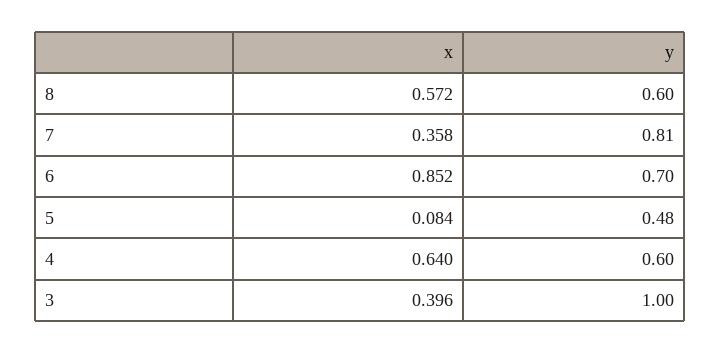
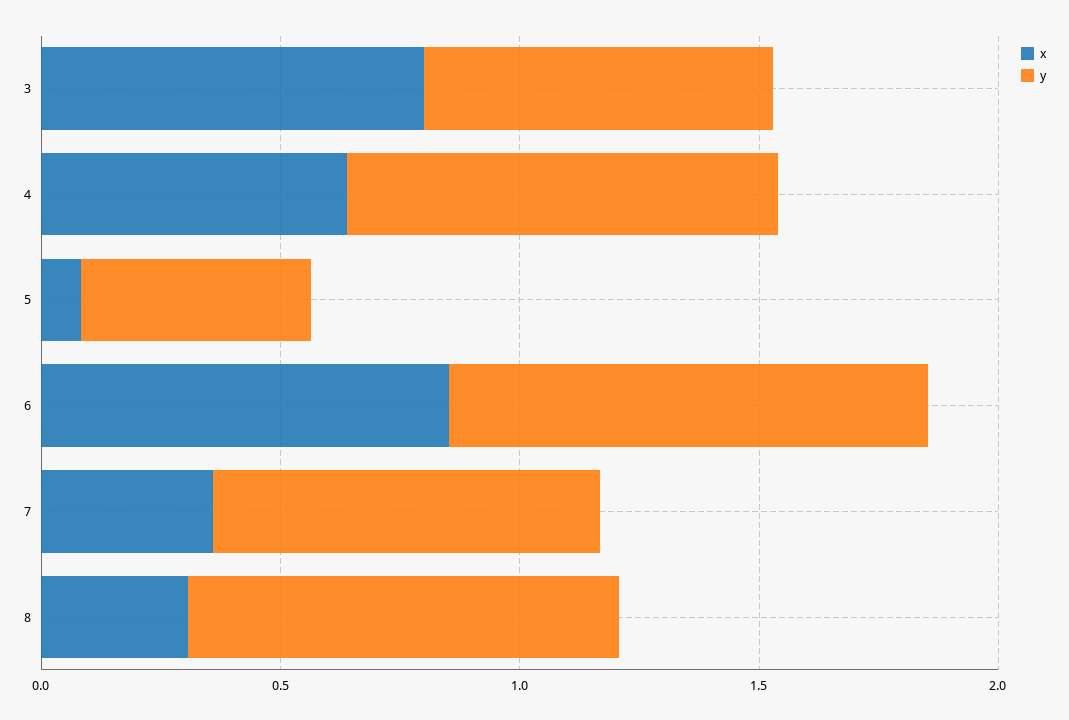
  {
    "x": {
-     "8": 0.572,
+     "8": 0.3,
      "7": 0.358,
      "6": 0.852,
      "5": 0.084,
      "4": 0.64,
-     "3": 0.396
+     "3": 0.8
    },
    "y": {
-     "8": 0.6,
+     "8": 0.9,
      "7": 0.81,
-     "6": 0.7,
+     "6": 1,
      "5": 0.48,
-     "4": 0.6,
+     "4": 0.9,
-     "3": 1
+     "3": 0.7
    }
  }

